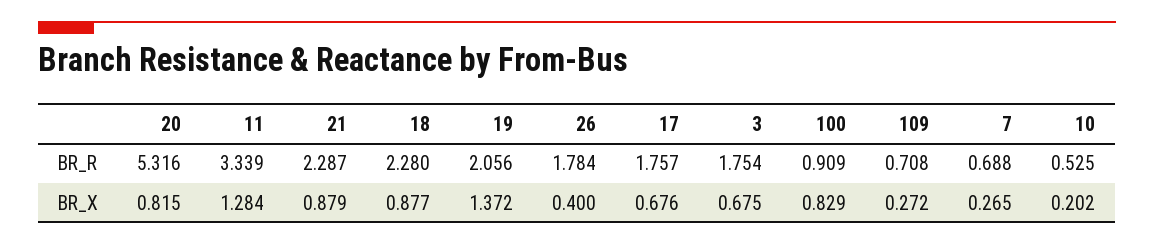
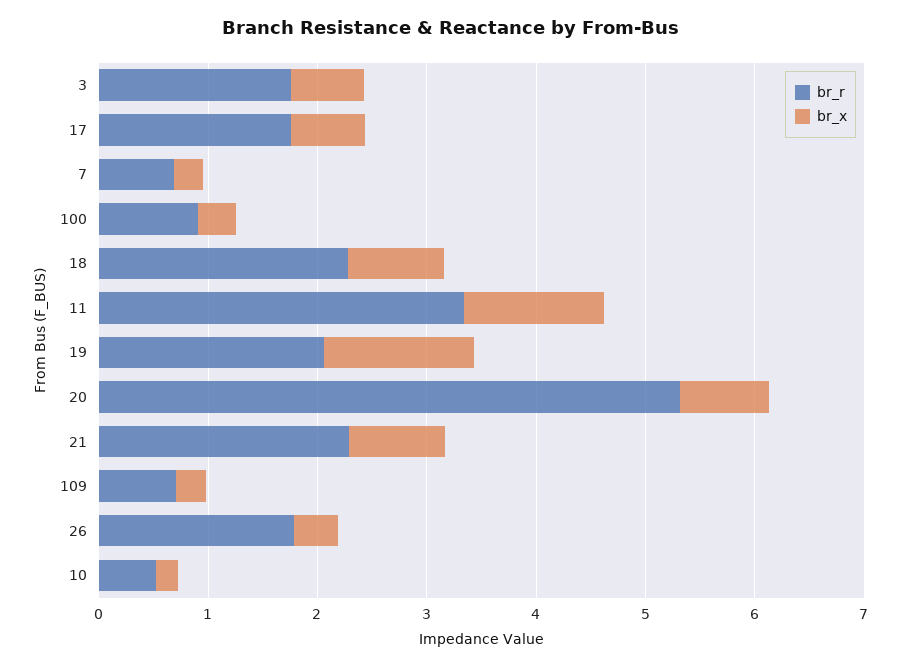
  {
    "BR_R": {
      "20": 5.316,
      "11": 3.339,
      "21": 2.287,
      "18": 2.28,
      "19": 2.056,
      "26": 1.784,
      "17": 1.757,
      "3": 1.754,
      "100": 0.909,
      "109": 0.708,
      "7": 0.688,
      "10": 0.525
    },
    "BR_X": {
      "20": 0.815,
      "11": 1.284,
      "21": 0.879,
      "18": 0.877,
      "19": 1.372,
      "26": 0.4,
      "17": 0.676,
      "3": 0.675,
-     "100": 0.829,
+     "100": 0.4,
      "109": 0.272,
      "7": 0.265,
      "10": 0.202
    }
  }

